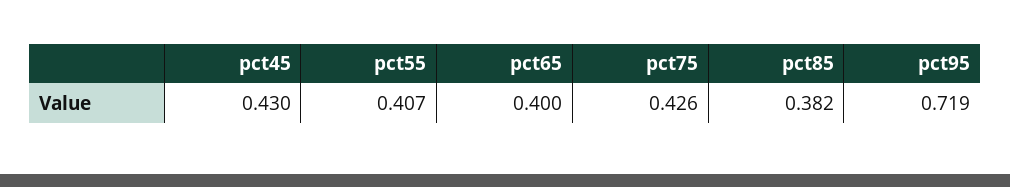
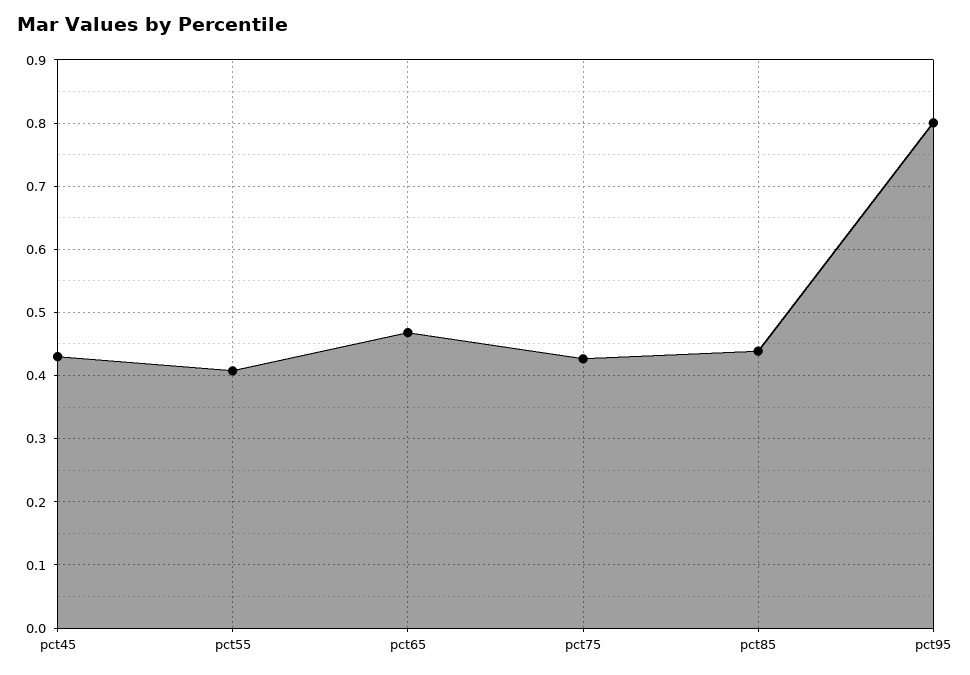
  {
    "pct45": 0.43,
    "pct55": 0.407,
-   "pct65": 0.4,
+   "pct65": 0.47,
    "pct75": 0.426,
-   "pct85": 0.382,
+   "pct85": 0.44,
-   "pct95": 0.719
+   "pct95": 0.8
  }

